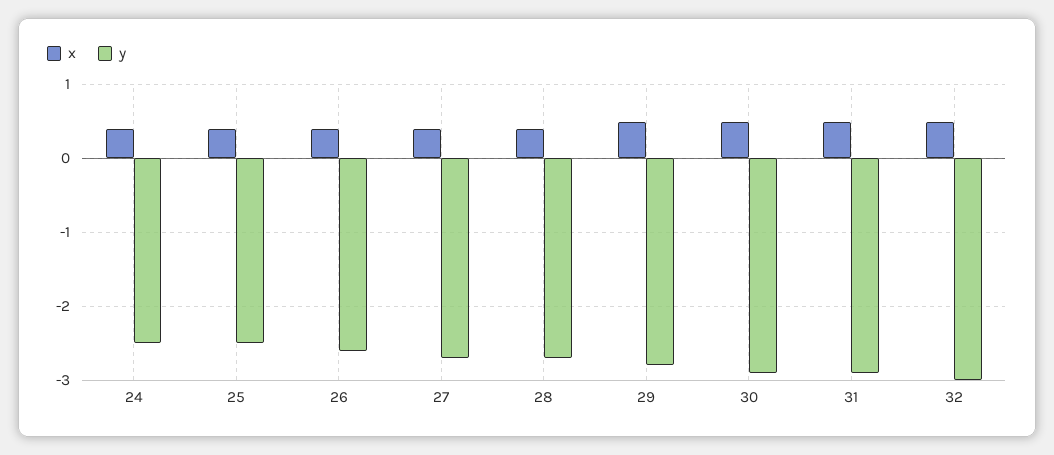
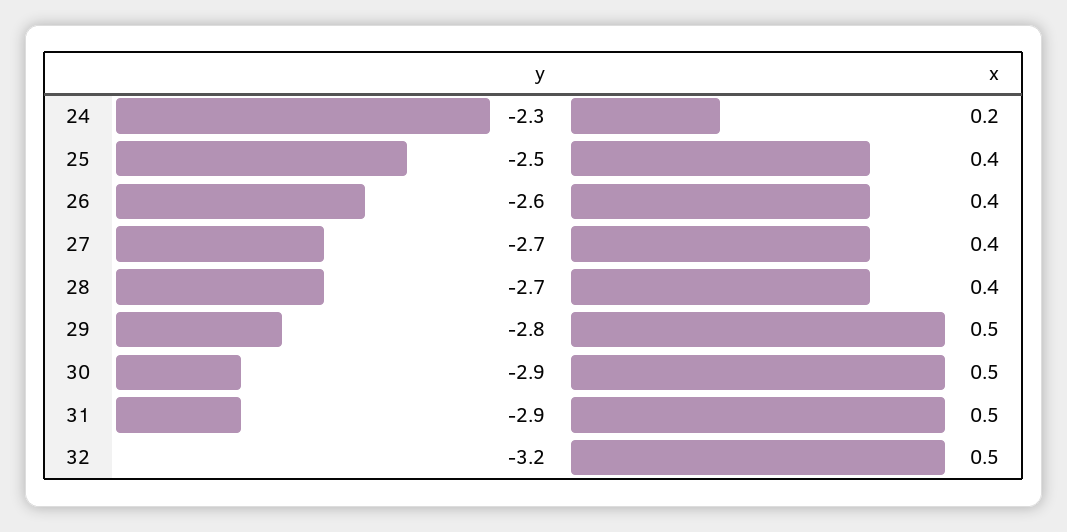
  {
    "x": {
-     "24": 0.4,
+     "24": 0.2,
      "25": 0.4,
      "26": 0.4,
      "27": 0.4,
      "28": 0.4,
      "29": 0.5,
      "30": 0.5,
      "31": 0.5,
      "32": 0.5
    },
    "y": {
-     "24": -2.5,
+     "24": -2.3,
      "25": -2.5,
      "26": -2.6,
      "27": -2.7,
      "28": -2.7,
      "29": -2.8,
      "30": -2.9,
      "31": -2.9,
-     "32": -3
+     "32": -3.2
    }
  }

